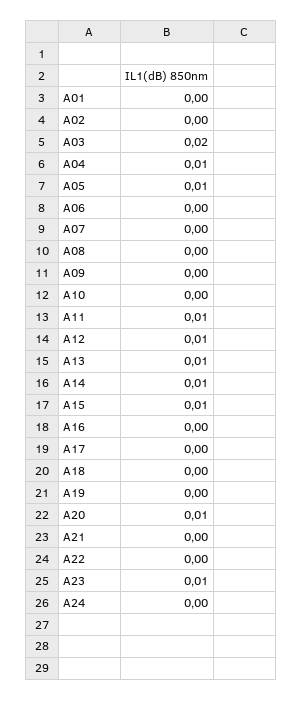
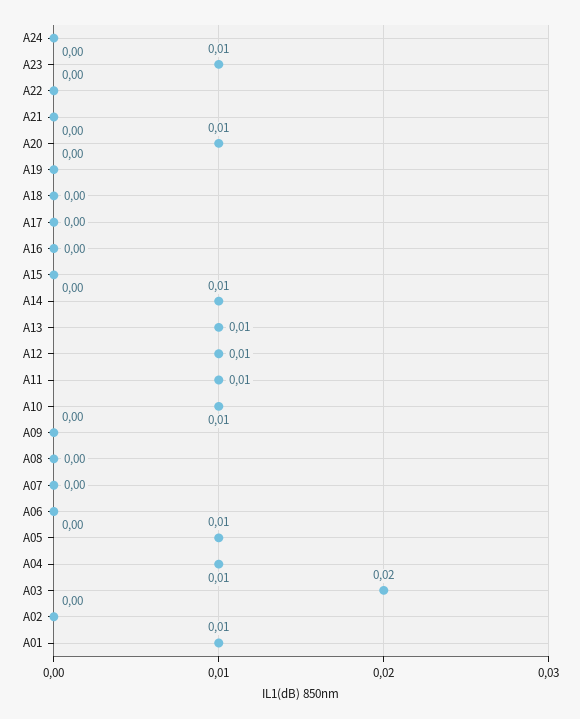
  {
-   "A01": 0,
+   "A01": 0.01,
    "A02": 0,
    "A03": 0.02,
    "A04": 0.01,
    "A05": 0.01,
    "A06": 0,
    "A07": 0,
    "A08": 0,
    "A09": 0,
-   "A10": 0,
+   "A10": 0.01,
    "A11": 0.01,
    "A12": 0.01,
    "A13": 0.01,
    "A14": 0.01,
-   "A15": 0.01,
+   "A15": 0,
    "A16": 0,
    "A17": 0,
    "A18": 0,
    "A19": 0,
    "A20": 0.01,
    "A21": 0,
    "A22": 0,
    "A23": 0.01,
    "A24": 0
  }

